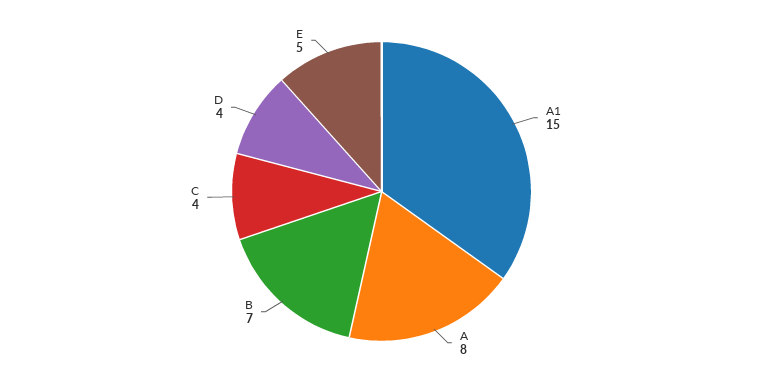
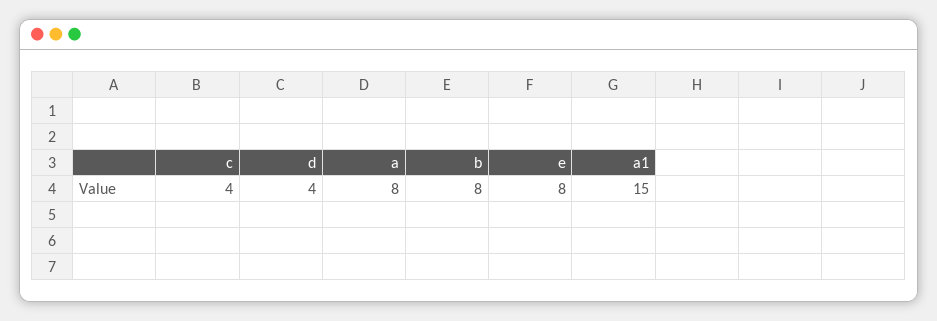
  {
    "A1": 15,
    "A": 8,
-   "B": 7,
+   "B": 8,
    "C": 4,
    "D": 4,
-   "E": 5
+   "E": 8
  }

